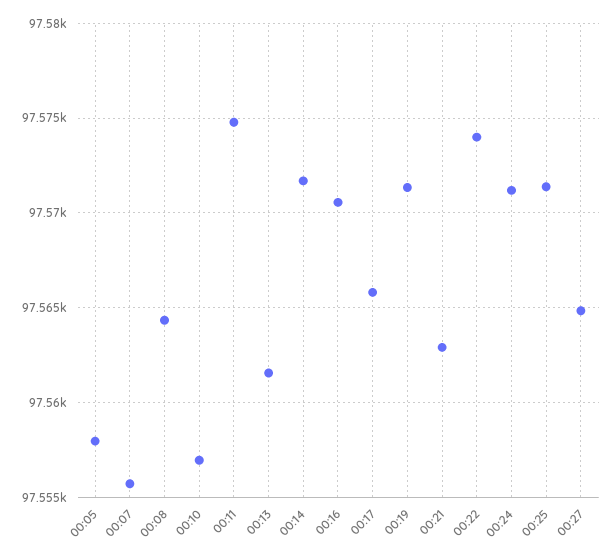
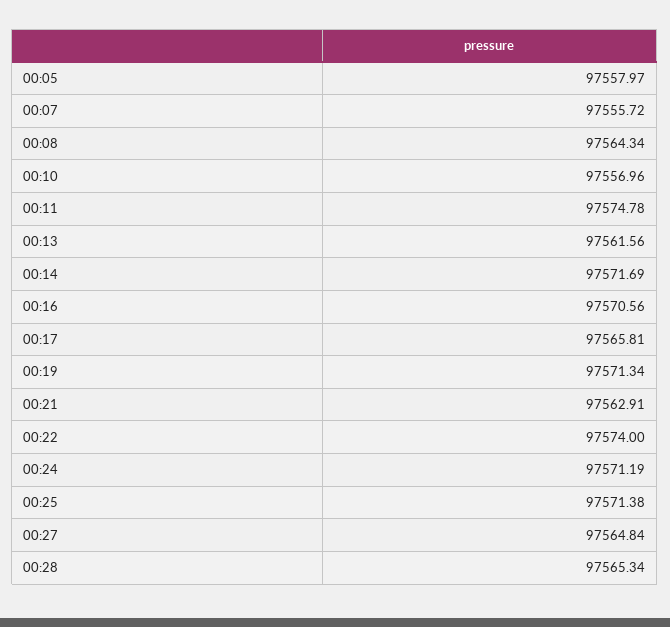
  {
    "00:05": 97557.97,
    "00:07": 97555.72,
    "00:08": 97564.34,
    "00:10": 97556.96,
    "00:11": 97574.78,
    "00:13": 97561.56,
    "00:14": 97571.69,
    "00:16": 97570.56,
    "00:17": 97565.81,
    "00:19": 97571.34,
    "00:21": 97562.91,
    "00:22": 97574,
    "00:24": 97571.19,
    "00:25": 97571.38,
-   "00:27": 97564.84
+   "00:27": 97564.84,
+   "00:28": 97565.34
  }

